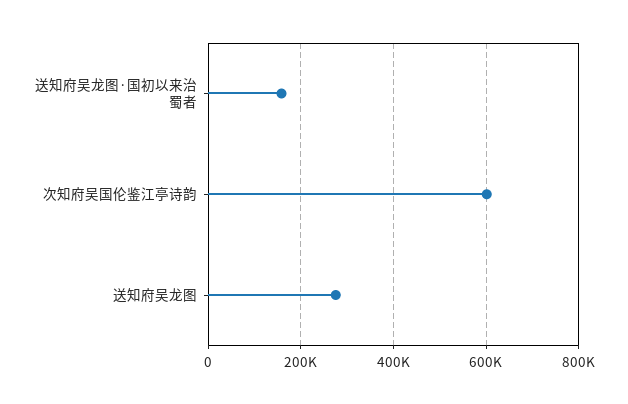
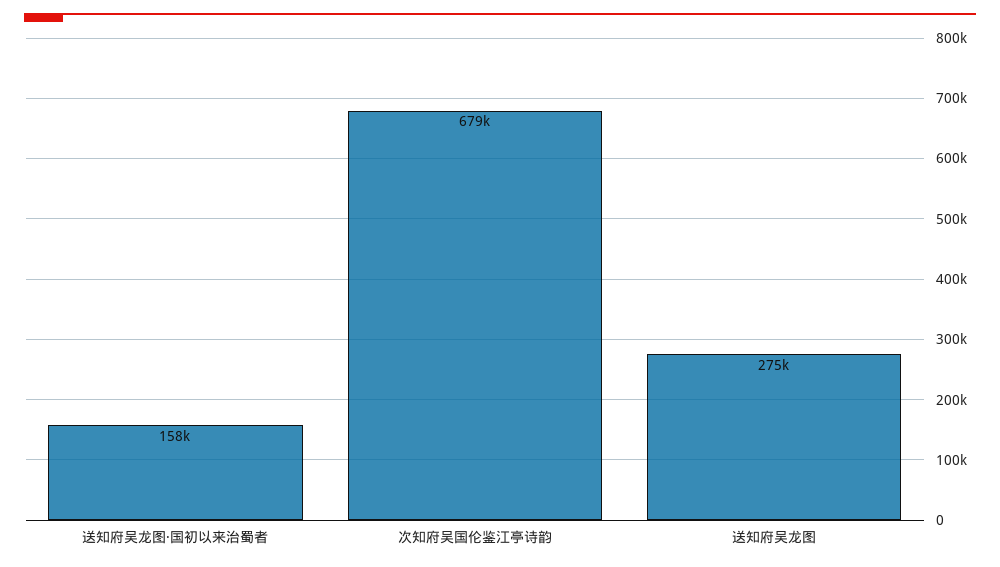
  {
    "送知府吴龙图·国初以来治蜀者": 158000,
-   "次知府吴国伦鉴江亭诗韵": 600000,
+   "次知府吴国伦鉴江亭诗韵": 679000,
    "送知府吴龙图": 275000
  }

